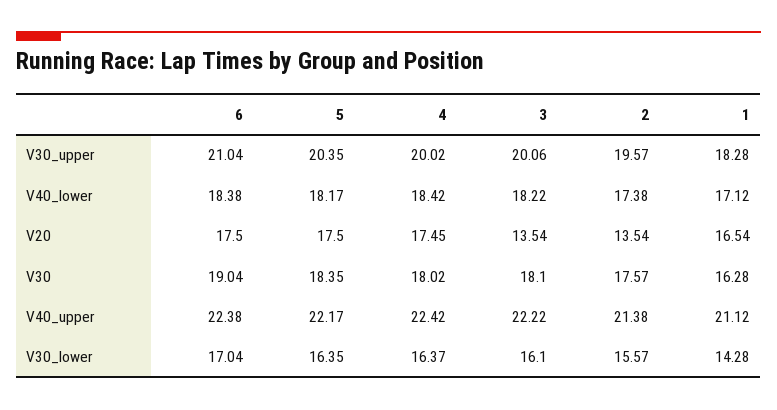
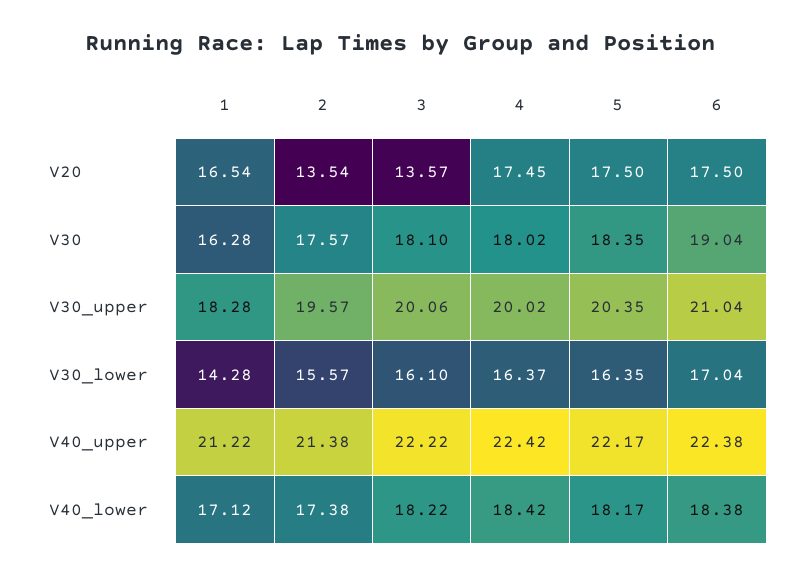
  {
    "6": {
      "V30_upper": 21.04,
      "V40_lower": 18.38,
      "V20": 17.5,
      "V30": 19.04,
      "V40_upper": 22.38,
      "V30_lower": 17.04
    },
    "5": {
      "V30_upper": 20.35,
      "V40_lower": 18.17,
      "V20": 17.5,
      "V30": 18.35,
      "V40_upper": 22.17,
      "V30_lower": 16.35
    },
    "4": {
      "V30_upper": 20.02,
      "V40_lower": 18.42,
      "V20": 17.45,
      "V30": 18.02,
      "V40_upper": 22.42,
      "V30_lower": 16.37
    },
    "3": {
      "V30_upper": 20.06,
      "V40_lower": 18.22,
-     "V20": 13.54,
+     "V20": 13.57,
      "V30": 18.1,
      "V40_upper": 22.22,
      "V30_lower": 16.1
    },
    "2": {
      "V30_upper": 19.57,
      "V40_lower": 17.38,
      "V20": 13.54,
      "V30": 17.57,
      "V40_upper": 21.38,
      "V30_lower": 15.57
    },
    "1": {
      "V30_upper": 18.28,
      "V40_lower": 17.12,
      "V20": 16.54,
      "V30": 16.28,
-     "V40_upper": 21.12,
+     "V40_upper": 21.22,
      "V30_lower": 14.28
    }
  }

